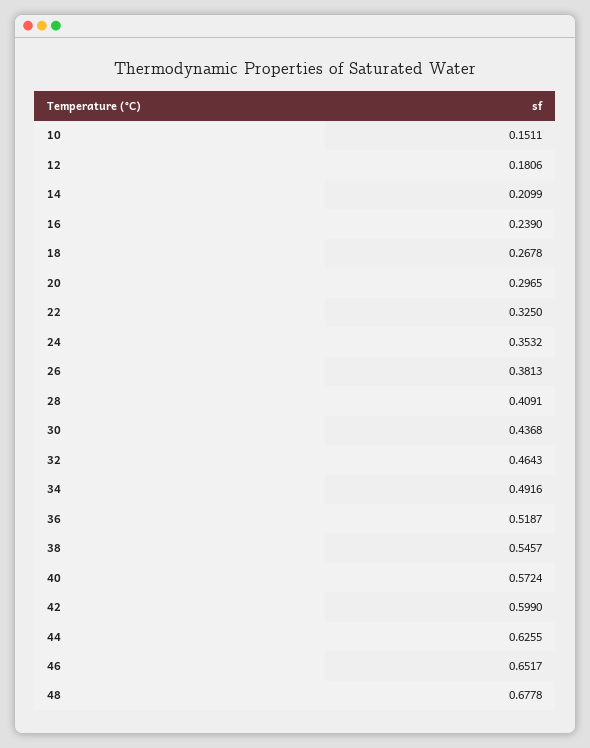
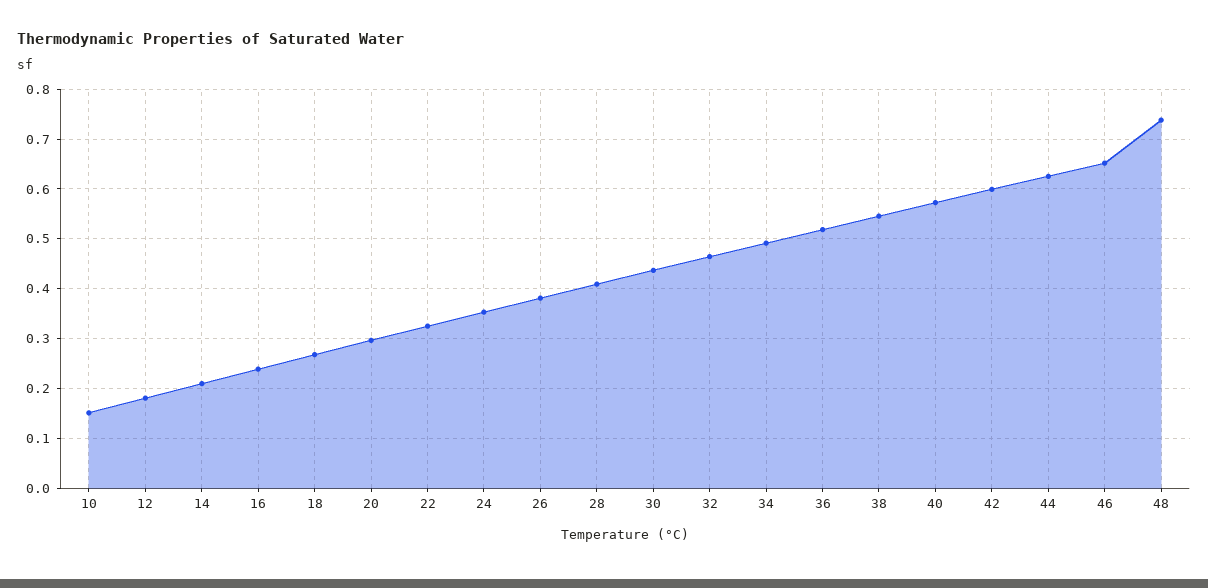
  {
    "10": 0.1511,
    "12": 0.1806,
    "14": 0.2099,
    "16": 0.239,
    "18": 0.2678,
    "20": 0.2965,
    "22": 0.325,
    "24": 0.3532,
    "26": 0.3813,
    "28": 0.4091,
    "30": 0.4368,
    "32": 0.4643,
    "34": 0.4916,
    "36": 0.5187,
    "38": 0.5457,
    "40": 0.5724,
    "42": 0.599,
    "44": 0.6255,
    "46": 0.6517,
-   "48": 0.6778
+   "48": 0.74
  }

